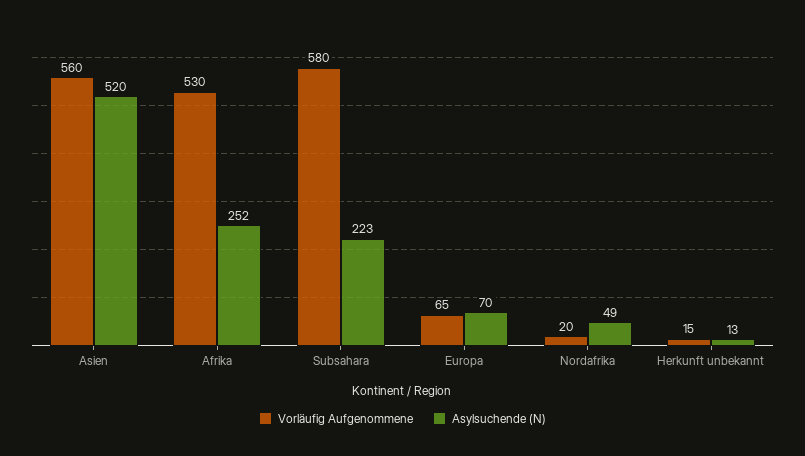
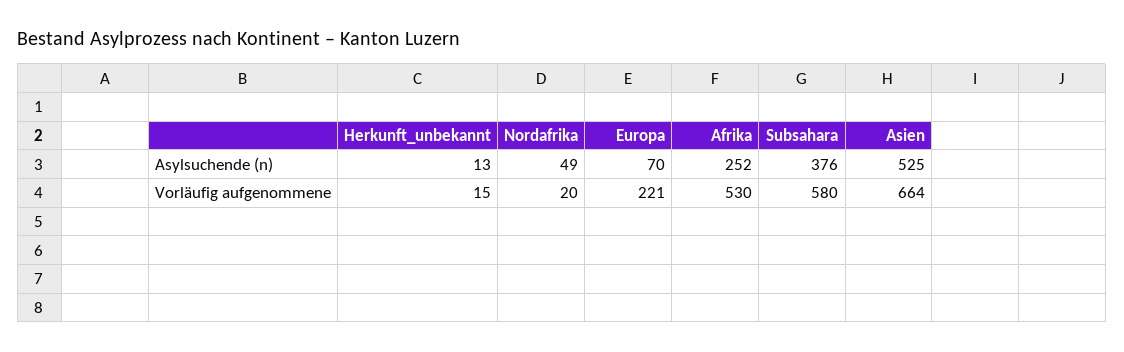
  {
    "Vorläufig Aufgenommene": {
-     "Asien": 560,
+     "Asien": 664,
      "Afrika": 530,
      "Subsahara": 580,
-     "Europa": 65,
+     "Europa": 221,
      "Nordafrika": 20,
      "Herkunft unbekannt": 15
    },
    "Asylsuchende (N)": {
-     "Asien": 520,
+     "Asien": 525,
      "Afrika": 252,
-     "Subsahara": 223,
+     "Subsahara": 376,
      "Europa": 70,
      "Nordafrika": 49,
      "Herkunft unbekannt": 13
    }
  }

